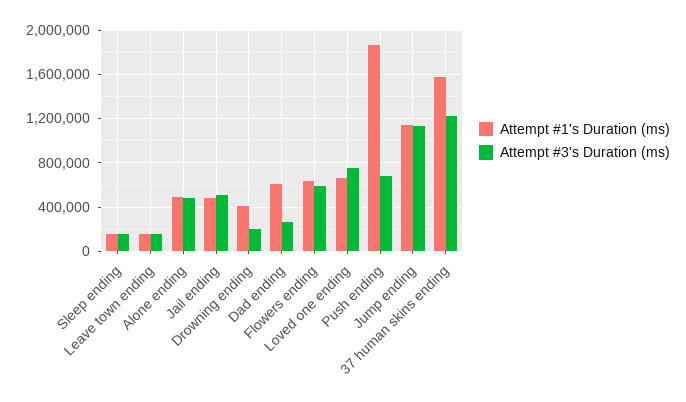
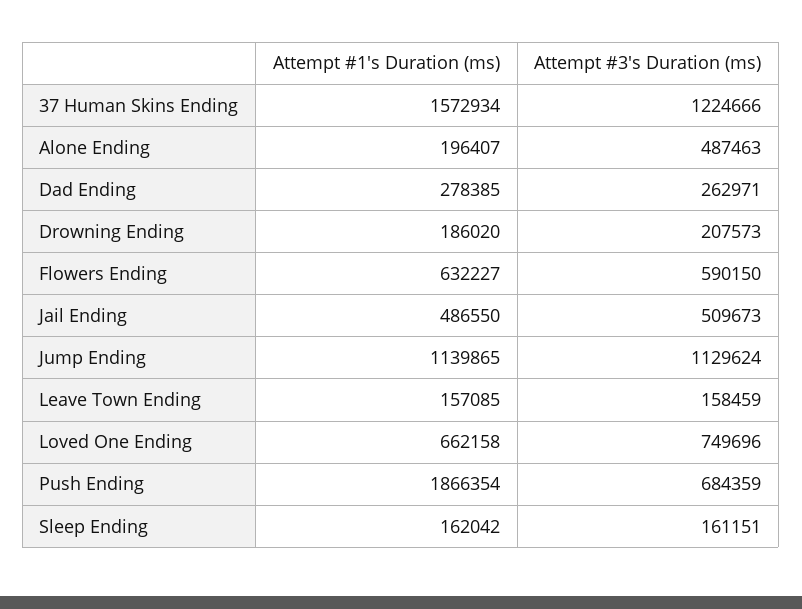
  {
    "Attempt #1's Duration (ms)": {
      "Sleep ending": 162042,
      "Leave town ending": 157085,
-     "Alone ending": 500000,
+     "Alone ending": 196407,
      "Jail ending": 486550,
-     "Drowning ending": 400000,
+     "Drowning ending": 186020,
-     "Dad ending": 600000,
+     "Dad ending": 278385,
      "Flowers ending": 632227,
      "Loved one ending": 662158,
      "Push ending": 1866354,
      "Jump ending": 1139865,
      "37 human skins ending": 1572934
    },
    "Attempt #3's Duration (ms)": {
      "Sleep ending": 161151,
      "Leave town ending": 158459,
      "Alone ending": 487463,
      "Jail ending": 509673,
      "Drowning ending": 207573,
      "Dad ending": 262971,
      "Flowers ending": 590150,
      "Loved one ending": 749696,
      "Push ending": 684359,
      "Jump ending": 1129624,
      "37 human skins ending": 1224666
    }
  }

